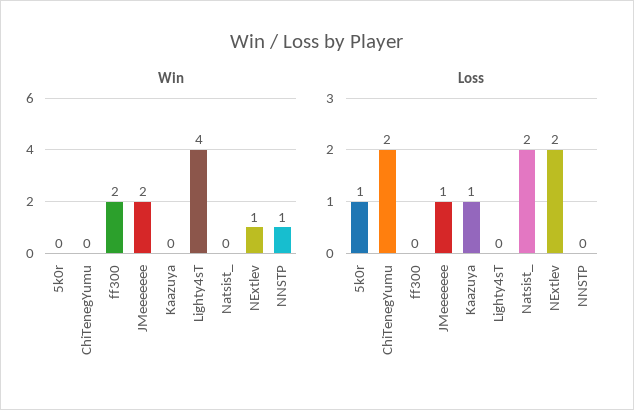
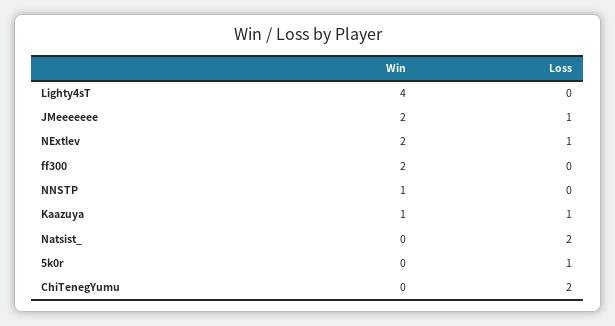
  {
    "Win": {
      "5k0r": 0,
      "ChiTenegYumu": 0,
      "ff300": 2,
      "JMeeeeeee": 2,
-     "Kaazuya": 0,
+     "Kaazuya": 1,
      "Lighty4sT": 4,
      "Natsist_": 0,
-     "NExtlev": 1,
+     "NExtlev": 2,
      "NNSTP": 1
    },
    "Loss": {
      "5k0r": 1,
      "ChiTenegYumu": 2,
      "ff300": 0,
      "JMeeeeeee": 1,
      "Kaazuya": 1,
      "Lighty4sT": 0,
      "Natsist_": 2,
-     "NExtlev": 2,
+     "NExtlev": 1,
      "NNSTP": 0
    }
  }

